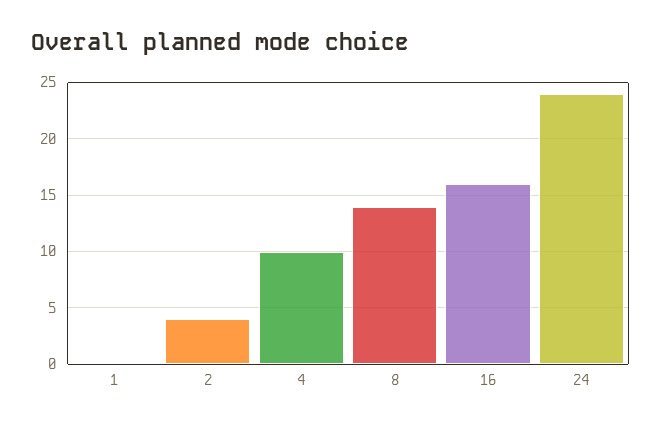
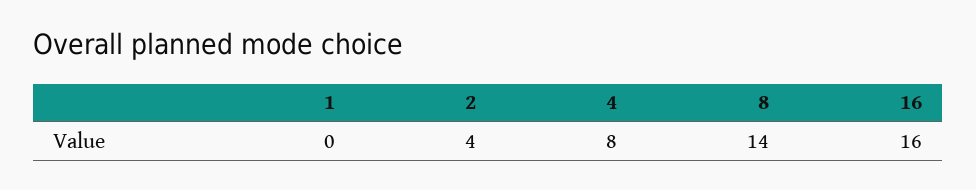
  {
    "1": 0,
    "2": 4,
-   "4": 10,
+   "4": 8,
    "8": 14,
-   "16": 16,
+   "16": 16
-   "24": 24
  }

